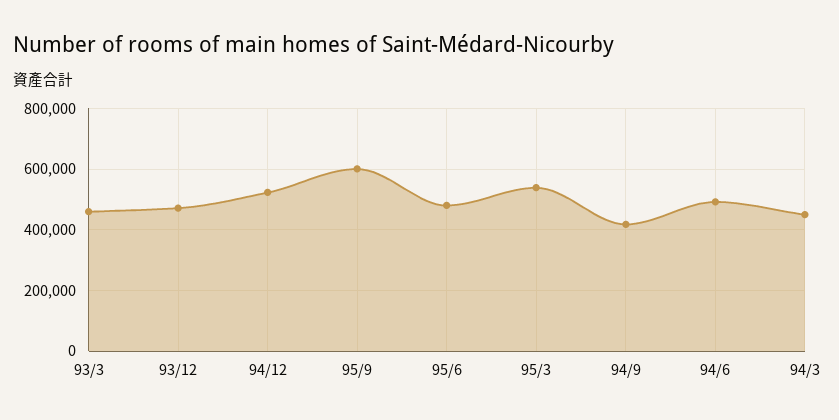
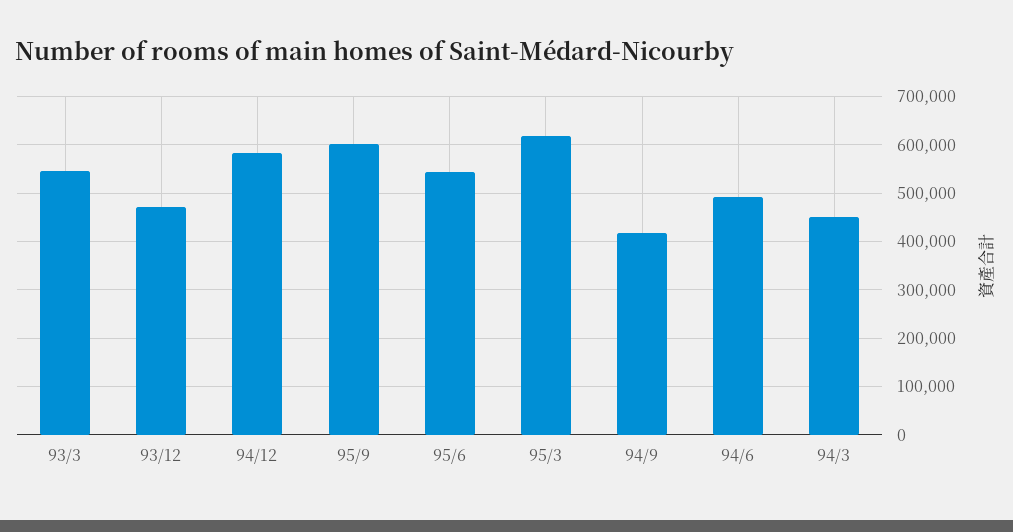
  {
-   "93/3": 460000,
+   "93/3": 540000,
    "93/12": 480000,
-   "94/12": 520000,
+   "94/12": 580000,
    "95/9": 600000,
-   "95/6": 480000,
+   "95/6": 540000,
-   "95/3": 540000,
+   "95/3": 620000,
    "94/9": 420000,
    "94/6": 500000,
    "94/3": 460000
  }

